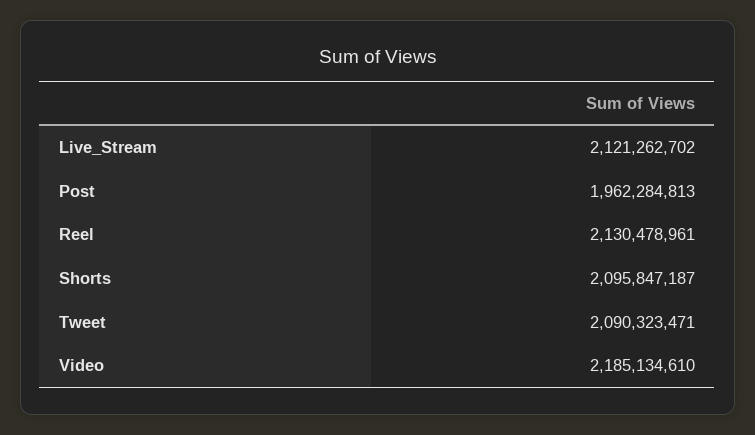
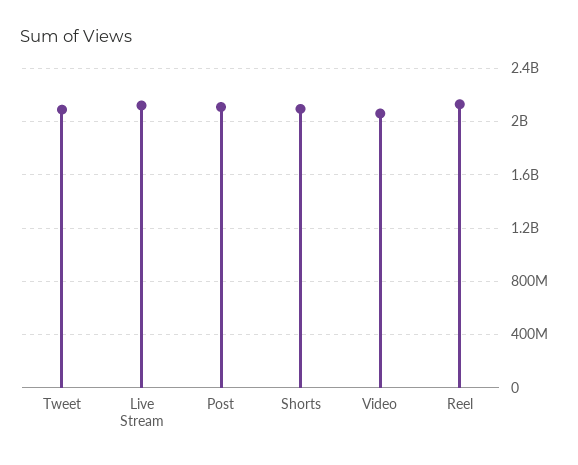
  {
    "Live_Stream": 2121262702,
-   "Post": 1962284813,
+   "Post": 2100000000,
    "Reel": 2130478961,
    "Shorts": 2095847187,
    "Tweet": 2090323471,
-   "Video": 2185134610
+   "Video": 2050000000
  }

